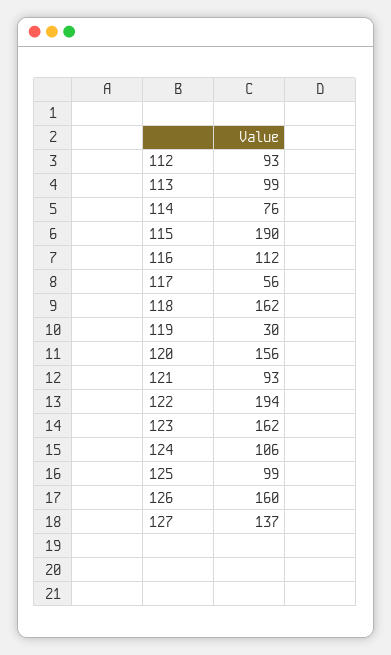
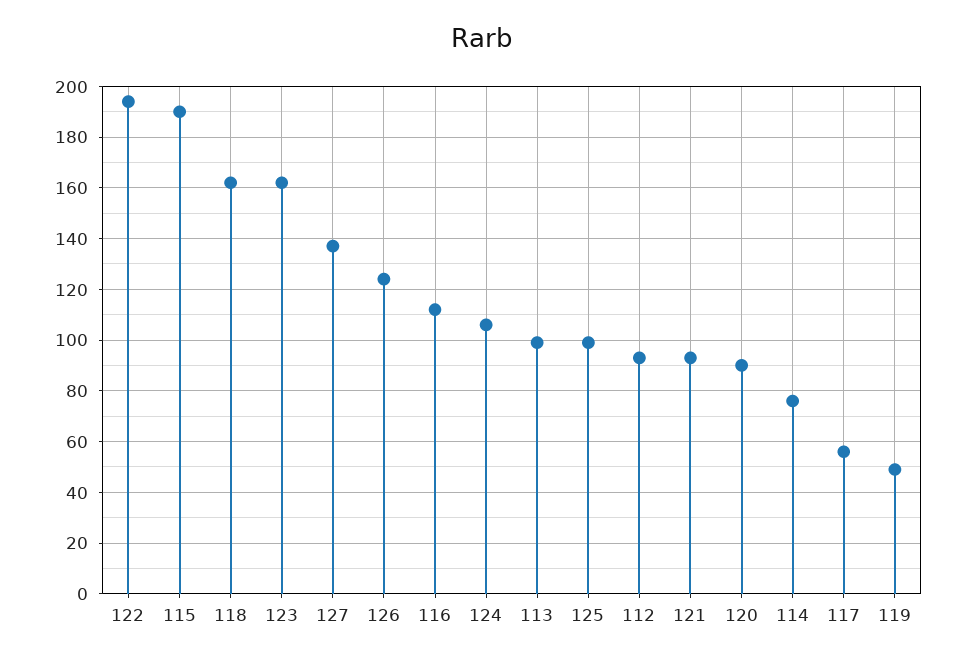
  {
    "112": 93,
    "113": 99,
    "114": 76,
    "115": 190,
    "116": 112,
    "117": 56,
    "118": 162,
-   "119": 30,
+   "119": 50,
-   "120": 156,
+   "120": 90,
    "121": 93,
    "122": 194,
    "123": 162,
    "124": 106,
    "125": 99,
-   "126": 160,
+   "126": 125,
    "127": 137
  }

